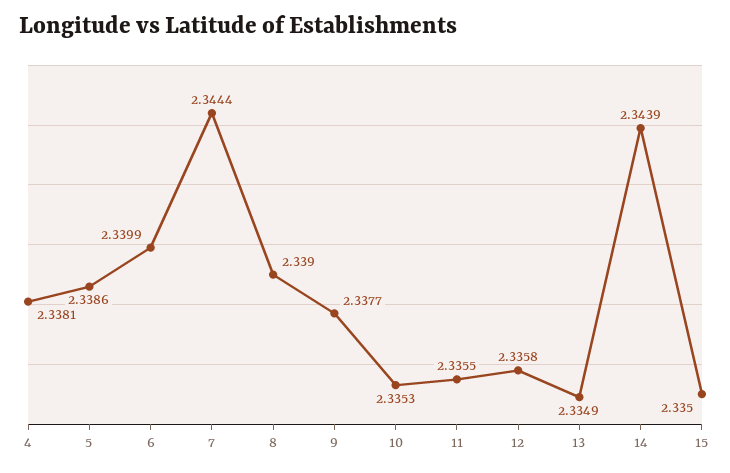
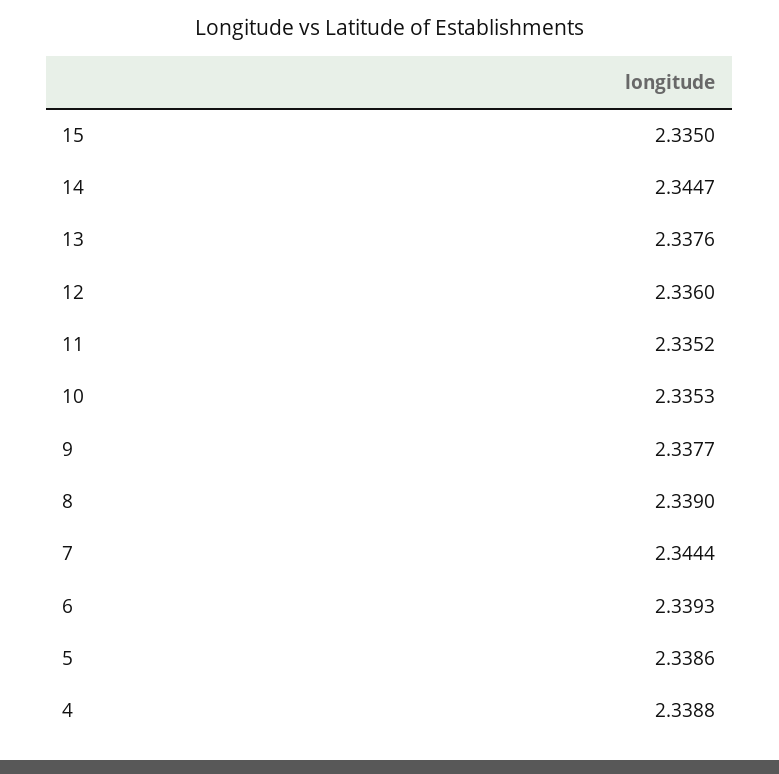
  {
-   "4": 2.3381,
+   "4": 2.3388,
    "5": 2.3386,
-   "6": 2.3399,
+   "6": 2.3393,
    "7": 2.3444,
    "8": 2.339,
    "9": 2.3377,
    "10": 2.3353,
-   "11": 2.3355,
+   "11": 2.3352,
-   "12": 2.3358,
+   "12": 2.336,
-   "13": 2.3349,
+   "13": 2.3376,
-   "14": 2.3439,
+   "14": 2.3447,
    "15": 2.335
  }

